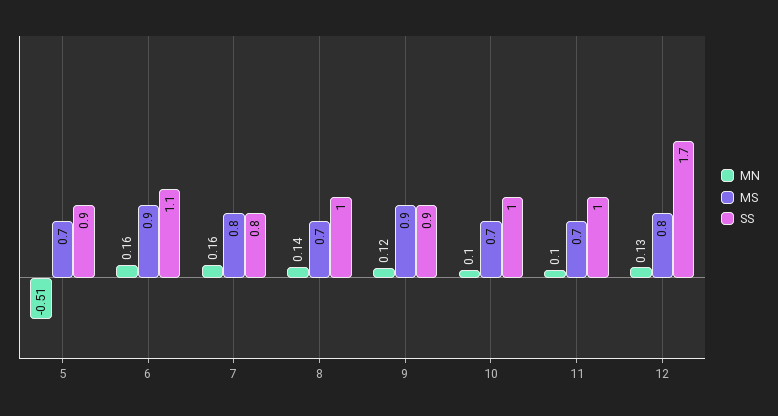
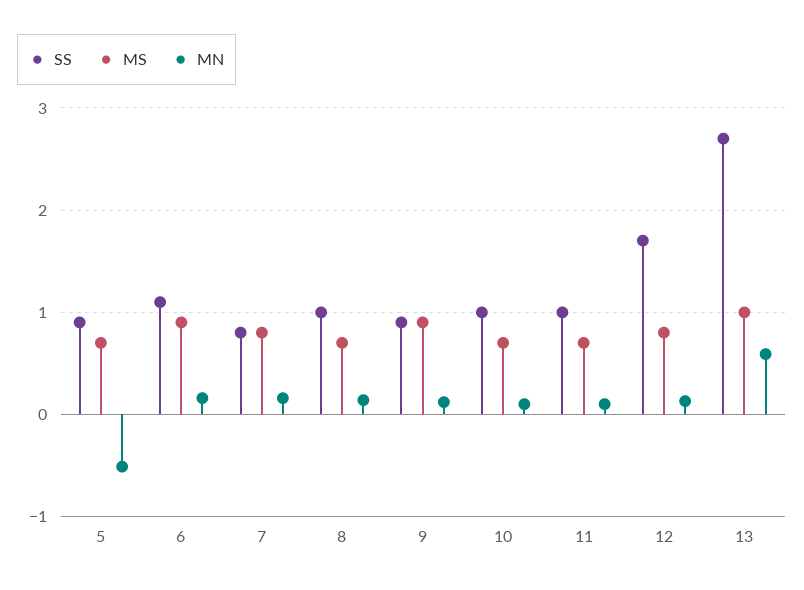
  {
    "MN": {
      "5": -0.51,
      "6": 0.16,
      "7": 0.16,
      "8": 0.14,
      "9": 0.12,
      "10": 0.1,
      "11": 0.1,
-     "12": 0.13
+     "12": 0.13,
+     "13": 0.6
    },
    "MS": {
      "5": 0.7,
      "6": 0.9,
      "7": 0.8,
      "8": 0.7,
      "9": 0.9,
      "10": 0.7,
      "11": 0.7,
-     "12": 0.8
+     "12": 0.8,
+     "13": 1
    },
    "SS": {
      "5": 0.9,
      "6": 1.1,
      "7": 0.8,
      "8": 1,
      "9": 0.9,
      "10": 1,
      "11": 1,
-     "12": 1.7
+     "12": 1.7,
+     "13": 2.7
    }
  }

